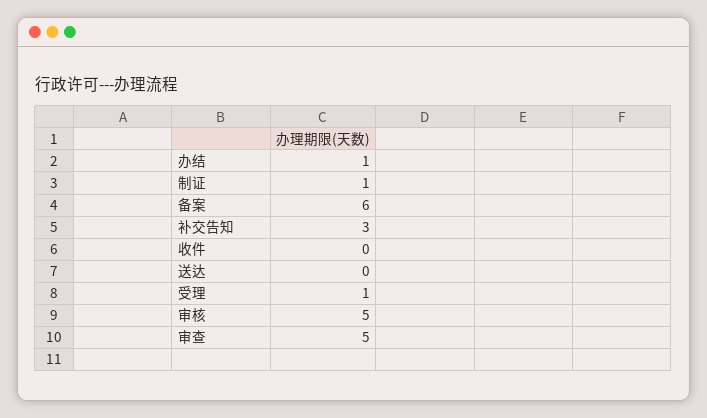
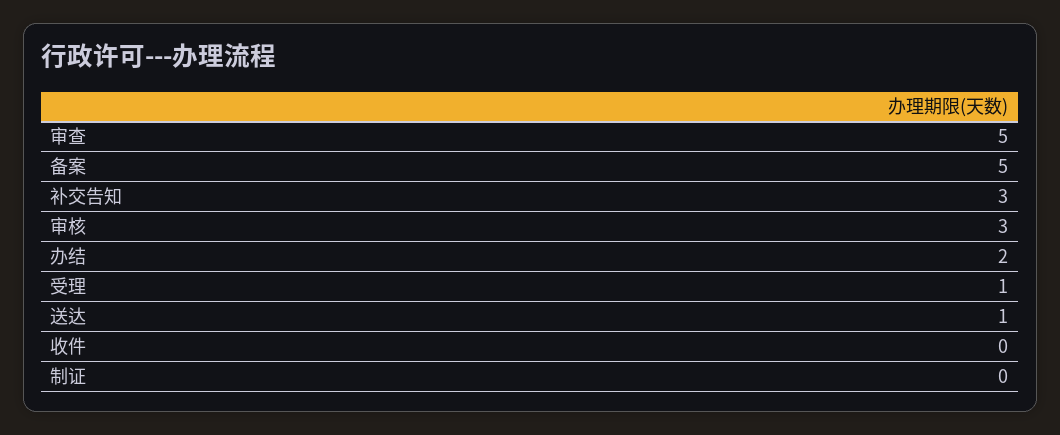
  {
-   "办结": 1,
+   "办结": 2,
-   "制证": 1,
+   "制证": 0,
-   "备案": 6,
+   "备案": 5,
    "补交告知": 3,
    "收件": 0,
-   "送达": 0,
+   "送达": 1,
    "受理": 1,
-   "审核": 5,
+   "审核": 3,
    "审查": 5
  }

